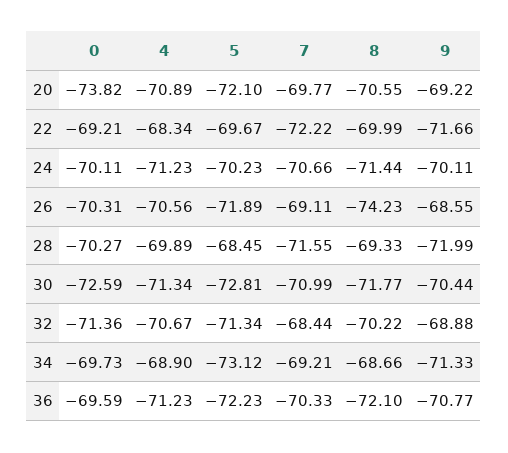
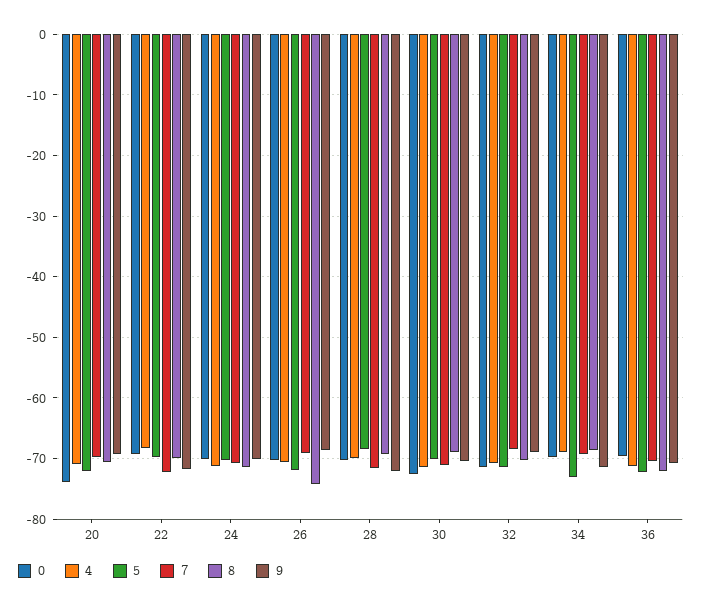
  {
    "0": {
      "20": -73.82,
      "22": -69.21,
      "24": -70.11,
      "26": -70.31,
      "28": -70.27,
      "30": -72.59,
      "32": -71.36,
      "34": -69.73,
      "36": -69.59
    },
    "4": {
      "20": -70.89,
      "22": -68.34,
      "24": -71.23,
      "26": -70.56,
      "28": -69.89,
      "30": -71.34,
      "32": -70.67,
      "34": -68.9,
      "36": -71.23
    },
    "5": {
      "20": -72.1,
      "22": -69.67,
      "24": -70.23,
      "26": -71.89,
      "28": -68.45,
-     "30": -72.81,
+     "30": -70,
      "32": -71.34,
      "34": -73.12,
      "36": -72.23
    },
    "7": {
      "20": -69.77,
      "22": -72.22,
      "24": -70.66,
      "26": -69.11,
      "28": -71.55,
      "30": -70.99,
      "32": -68.44,
      "34": -69.21,
      "36": -70.33
    },
    "8": {
      "20": -70.55,
      "22": -69.99,
      "24": -71.44,
      "26": -74.23,
      "28": -69.33,
-     "30": -71.77,
+     "30": -69,
      "32": -70.22,
      "34": -68.66,
      "36": -72.1
    },
    "9": {
      "20": -69.22,
      "22": -71.66,
      "24": -70.11,
      "26": -68.55,
      "28": -71.99,
      "30": -70.44,
      "32": -68.88,
      "34": -71.33,
      "36": -70.77
    }
  }

